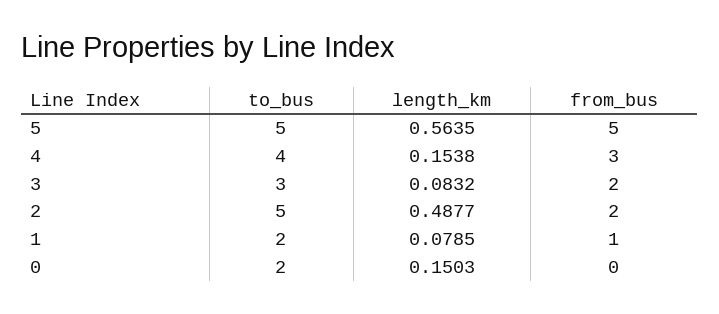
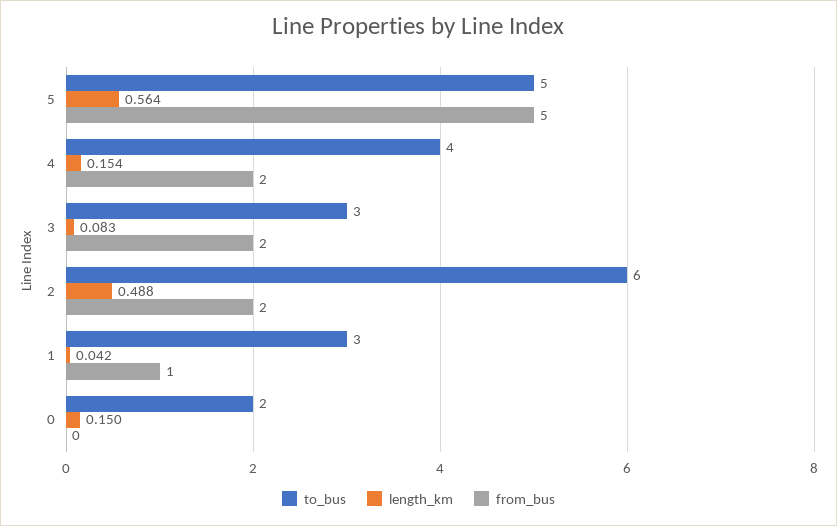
  {
    "to_bus": {
      "5": 5,
      "4": 4,
      "3": 3,
-     "2": 5,
+     "2": 6,
-     "1": 2,
+     "1": 3,
      "0": 2
    },
    "length_km": {
      "5": 0.5635,
      "4": 0.1538,
      "3": 0.0832,
      "2": 0.4877,
-     "1": 0.0785,
+     "1": 0.042,
      "0": 0.1503
    },
    "from_bus": {
      "5": 5,
-     "4": 3,
+     "4": 2,
      "3": 2,
      "2": 2,
      "1": 1,
      "0": 0
    }
  }

